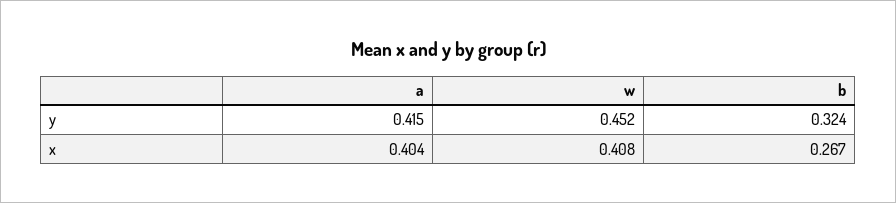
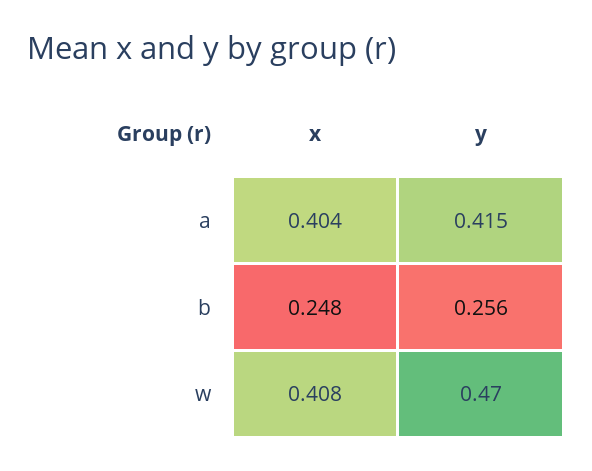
  {
    "a": {
      "y": 0.415,
      "x": 0.404
    },
    "w": {
-     "y": 0.452,
+     "y": 0.47,
      "x": 0.408
    },
    "b": {
-     "y": 0.324,
+     "y": 0.256,
-     "x": 0.267
+     "x": 0.248
    }
  }

